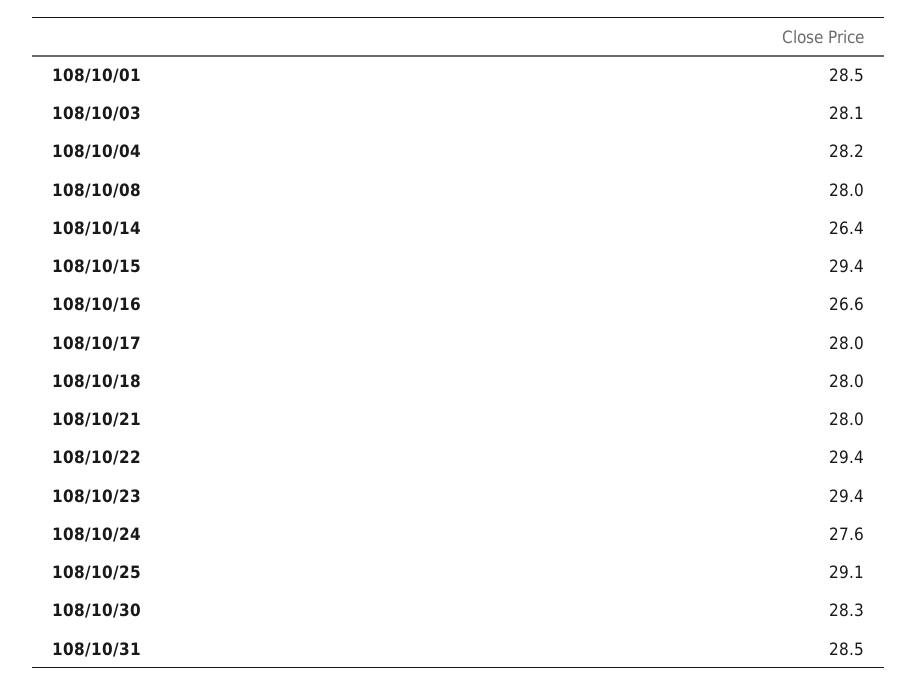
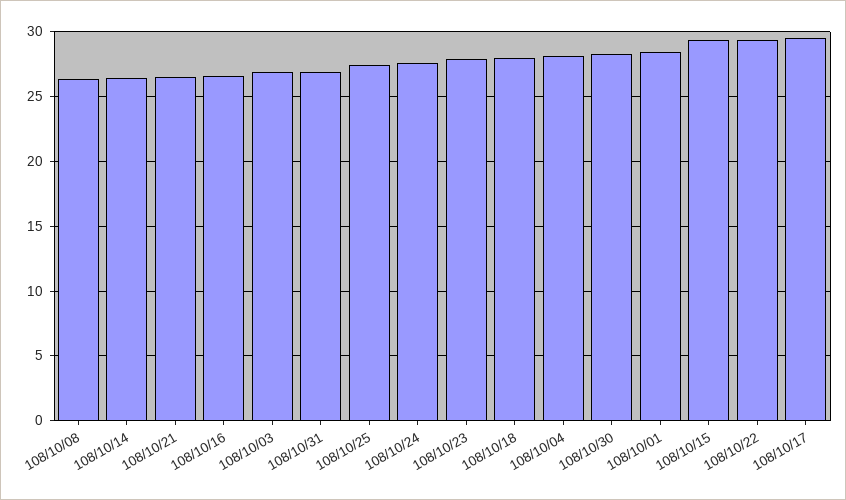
  {
    "108/10/01": 28.5,
-   "108/10/03": 28.1,
+   "108/10/03": 27,
    "108/10/04": 28.2,
-   "108/10/08": 28,
+   "108/10/08": 26.5,
    "108/10/14": 26.4,
    "108/10/15": 29.4,
    "108/10/16": 26.6,
-   "108/10/17": 28,
+   "108/10/17": 29.5,
    "108/10/18": 28,
-   "108/10/21": 28,
+   "108/10/21": 26.5,
    "108/10/22": 29.4,
-   "108/10/23": 29.4,
+   "108/10/23": 28,
    "108/10/24": 27.6,
-   "108/10/25": 29.1,
+   "108/10/25": 27.5,
    "108/10/30": 28.3,
-   "108/10/31": 28.5
+   "108/10/31": 27
  }

